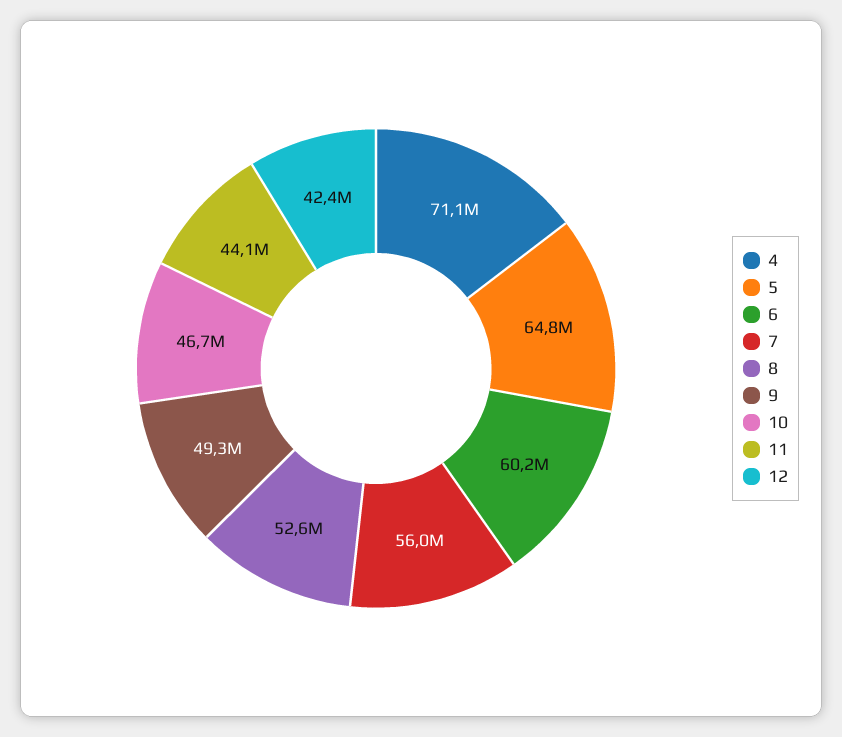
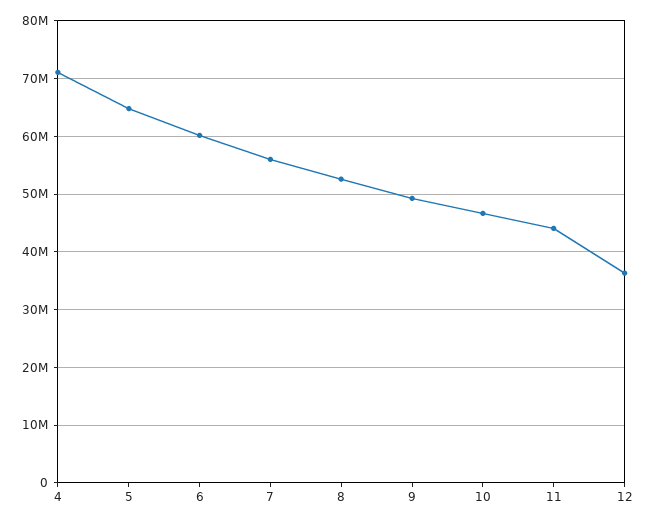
  {
    "4": 71100000,
    "5": 64800000,
    "6": 60200000,
    "7": 56000000,
    "8": 52600000,
    "9": 49300000,
    "10": 46700000,
    "11": 44100000,
-   "12": 42400000
+   "12": 36000000
  }

